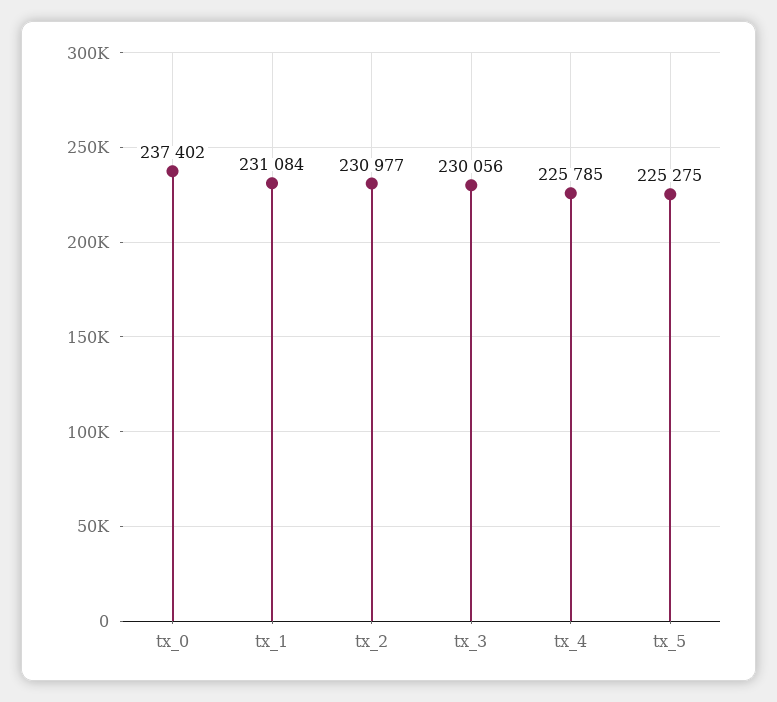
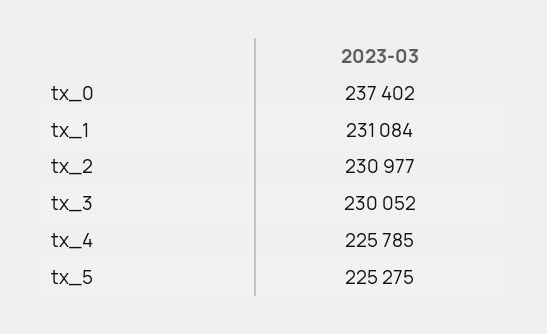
  {
    "tx_0": 237402,
    "tx_1": 231084,
    "tx_2": 230977,
-   "tx_3": 230056,
+   "tx_3": 230052,
    "tx_4": 225785,
    "tx_5": 225275
  }

